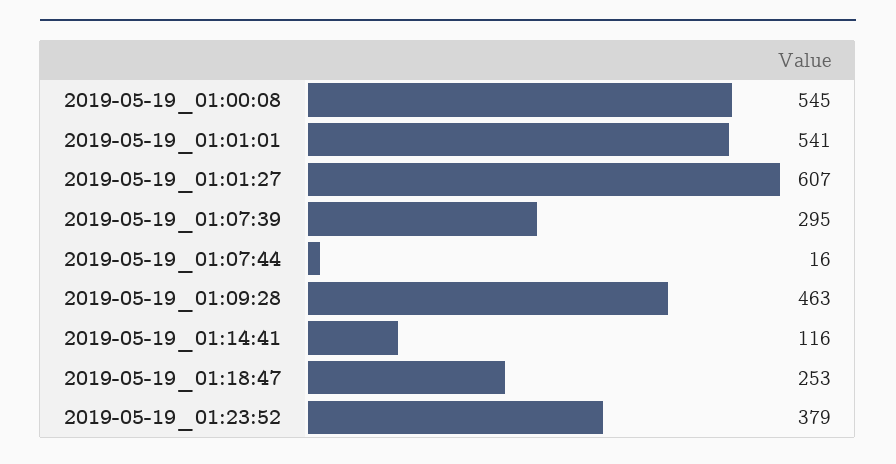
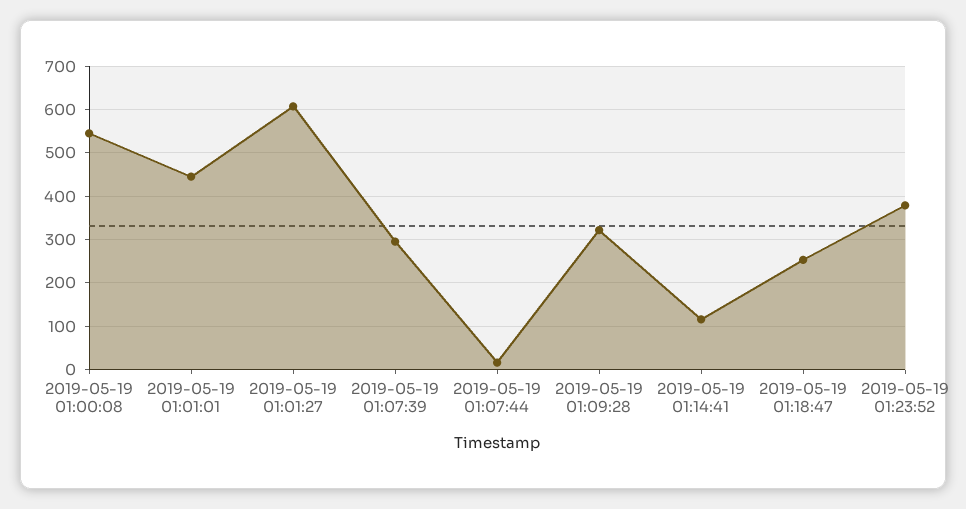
  {
    "2019-05-19_01:00:08": 545,
-   "2019-05-19_01:01:01": 541,
+   "2019-05-19_01:01:01": 440,
    "2019-05-19_01:01:27": 607,
    "2019-05-19_01:07:39": 295,
    "2019-05-19_01:07:44": 16,
-   "2019-05-19_01:09:28": 463,
+   "2019-05-19_01:09:28": 320,
    "2019-05-19_01:14:41": 116,
    "2019-05-19_01:18:47": 253,
    "2019-05-19_01:23:52": 379
  }

